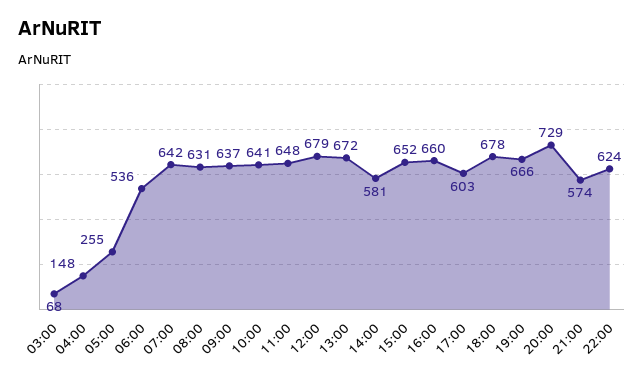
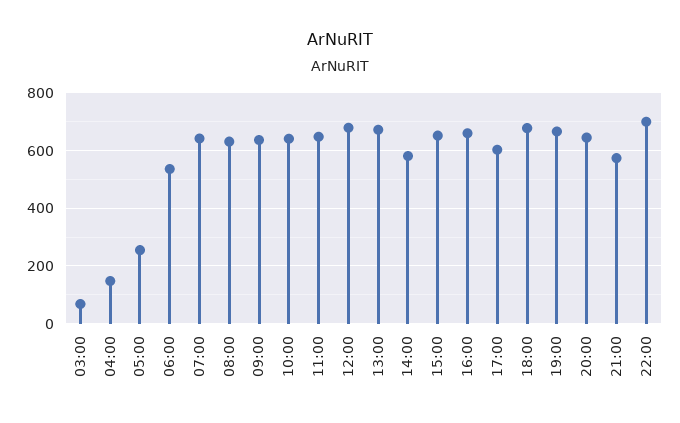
  {
    "03:00": 68,
    "04:00": 148,
    "05:00": 255,
    "06:00": 536,
    "07:00": 642,
    "08:00": 631,
    "09:00": 637,
    "10:00": 641,
    "11:00": 648,
    "12:00": 679,
    "13:00": 672,
    "14:00": 581,
    "15:00": 652,
    "16:00": 660,
    "17:00": 603,
    "18:00": 678,
    "19:00": 666,
-   "20:00": 729,
+   "20:00": 650,
    "21:00": 574,
-   "22:00": 624
+   "22:00": 700
  }

